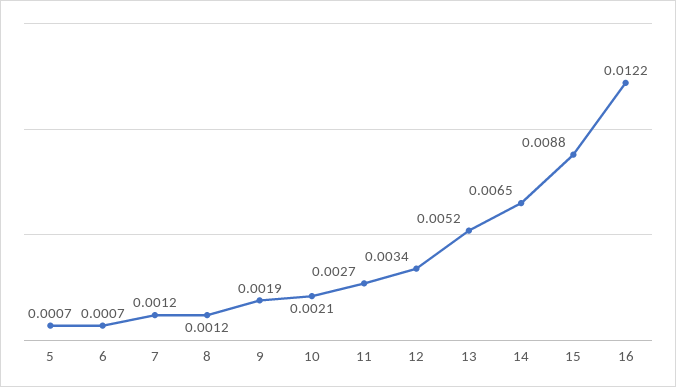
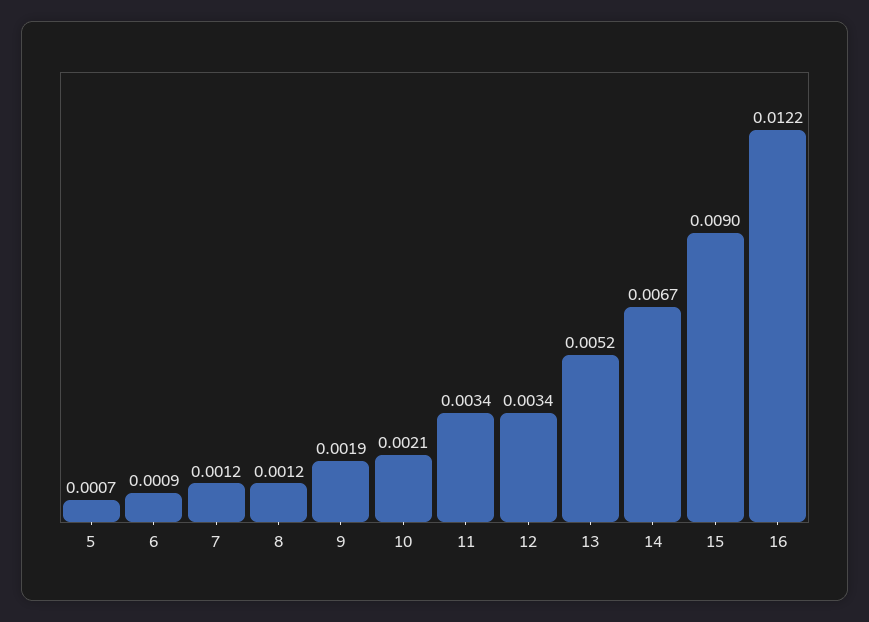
  {
    "5": 0.0007,
-   "6": 0.0007,
+   "6": 0.0009,
    "7": 0.0012,
    "8": 0.0012,
    "9": 0.0019,
    "10": 0.0021,
-   "11": 0.0027,
+   "11": 0.0034,
    "12": 0.0034,
    "13": 0.0052,
-   "14": 0.0065,
+   "14": 0.0067,
-   "15": 0.0088,
+   "15": 0.009,
    "16": 0.0122
  }

